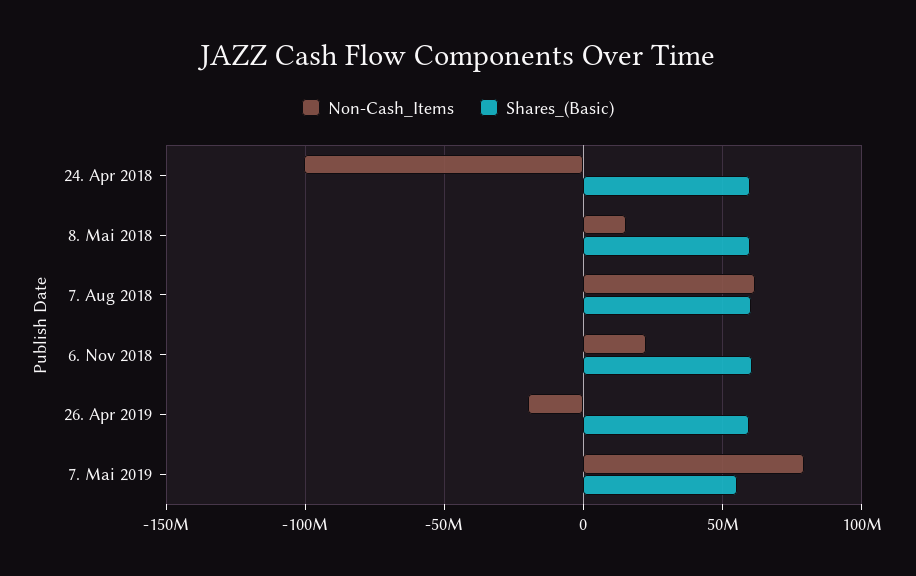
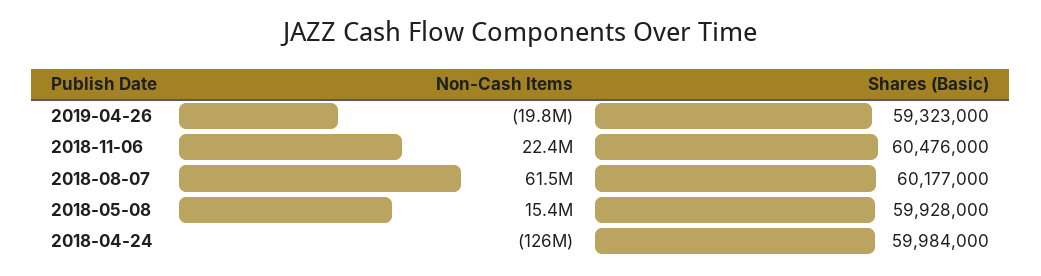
  {
    "Non-Cash_Items": {
-     "24. Apr 2018": -100000000,
+     "24. Apr 2018": -126000000,
      "8. Mai 2018": 15400000,
      "7. Aug 2018": 61500000,
      "6. Nov 2018": 22400000,
-     "26. Apr 2019": -19800000,
+     "26. Apr 2019": -19800000
-     "7. Mai 2019": 80000000
    },
    "Shares_(Basic)": {
      "24. Apr 2018": 59984000,
      "8. Mai 2018": 59928000,
      "7. Aug 2018": 60177000,
      "6. Nov 2018": 60476000,
-     "26. Apr 2019": 59323000,
+     "26. Apr 2019": 59323000
-     "7. Mai 2019": 55000000
    }
  }

